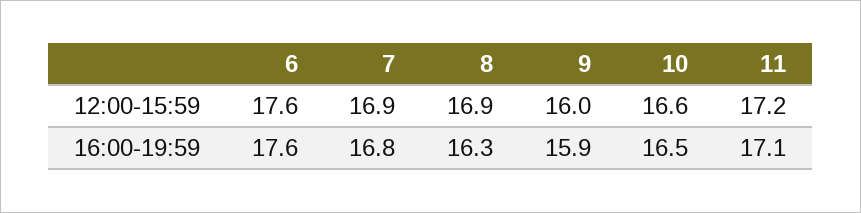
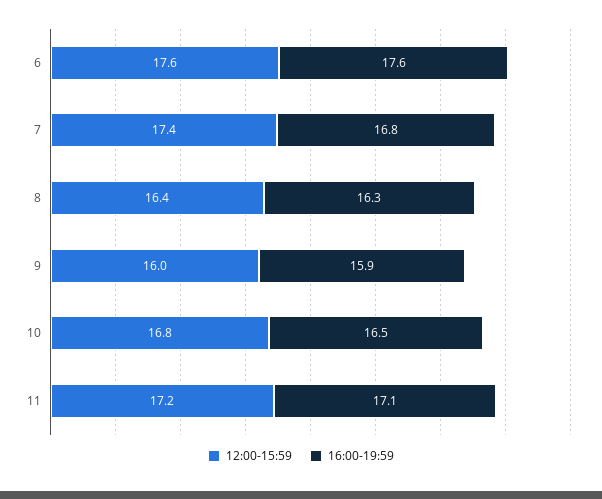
  {
    "12:00-15:59": {
      "6": 17.6,
-     "7": 16.9,
+     "7": 17.4,
-     "8": 16.9,
+     "8": 16.4,
      "9": 16,
-     "10": 16.6,
+     "10": 16.8,
      "11": 17.2
    },
    "16:00-19:59": {
      "6": 17.6,
      "7": 16.8,
      "8": 16.3,
      "9": 15.9,
      "10": 16.5,
      "11": 17.1
    }
  }

